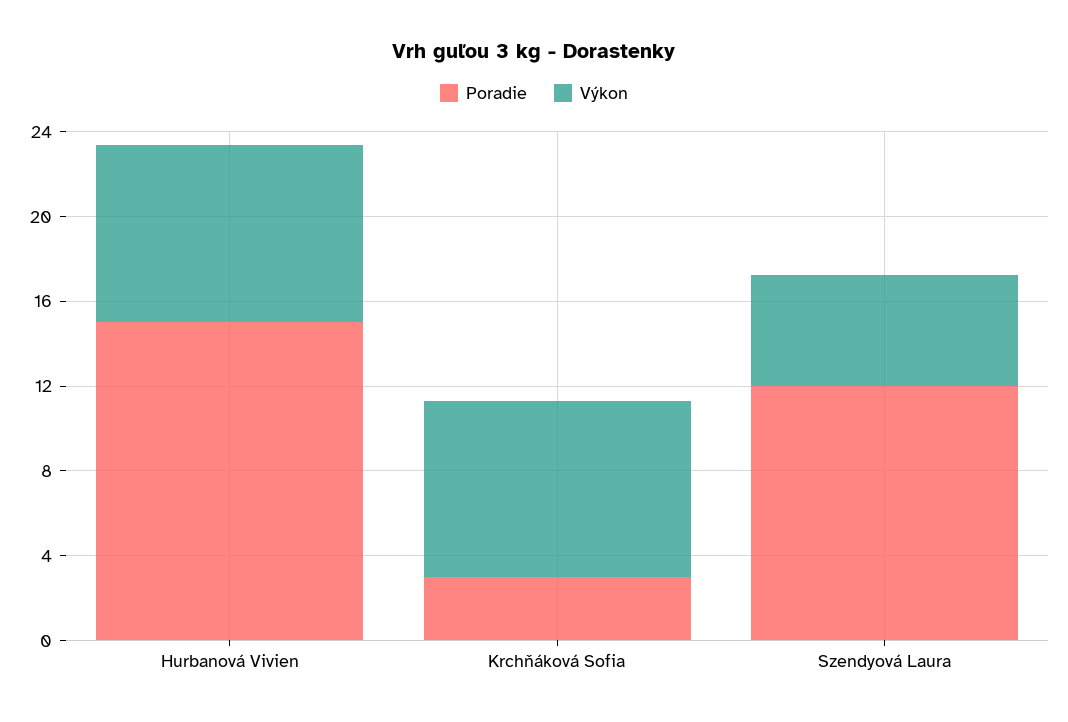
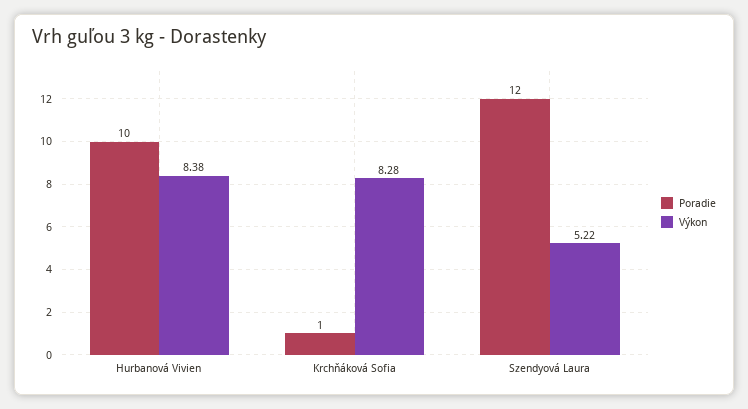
  {
    "Poradie": {
-     "Hurbanová Vivien": 15,
+     "Hurbanová Vivien": 10,
-     "Krchňáková Sofia": 3,
+     "Krchňáková Sofia": 1,
      "Szendyová Laura": 12
    },
    "Výkon": {
      "Hurbanová Vivien": 8.38,
      "Krchňáková Sofia": 8.28,
      "Szendyová Laura": 5.22
    }
  }

